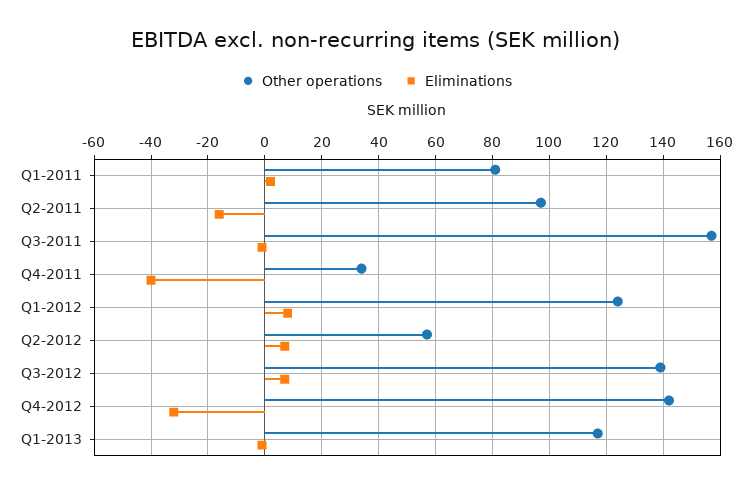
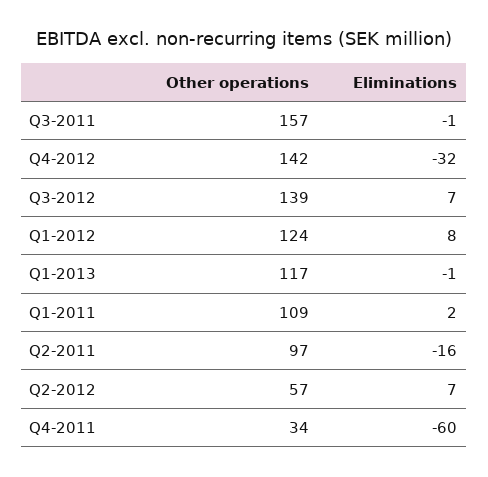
  {
    "Other operations": {
-     "Q1-2011": 80,
+     "Q1-2011": 109,
      "Q2-2011": 97,
      "Q3-2011": 157,
      "Q4-2011": 34,
      "Q1-2012": 124,
      "Q2-2012": 57,
      "Q3-2012": 139,
      "Q4-2012": 142,
      "Q1-2013": 117
    },
    "Eliminations": {
      "Q1-2011": 2,
      "Q2-2011": -16,
      "Q3-2011": -1,
-     "Q4-2011": -40,
+     "Q4-2011": -60,
      "Q1-2012": 8,
      "Q2-2012": 7,
      "Q3-2012": 7,
      "Q4-2012": -32,
      "Q1-2013": -1
    }
  }

